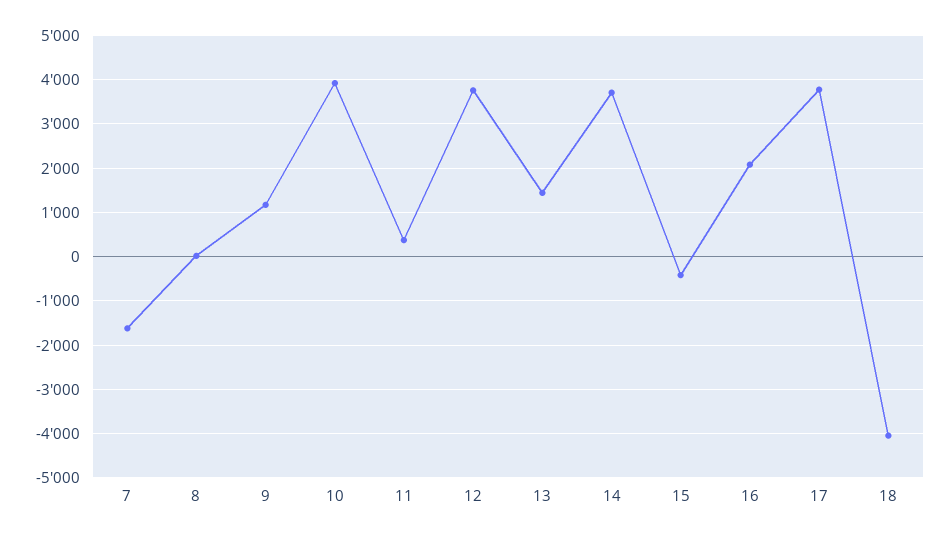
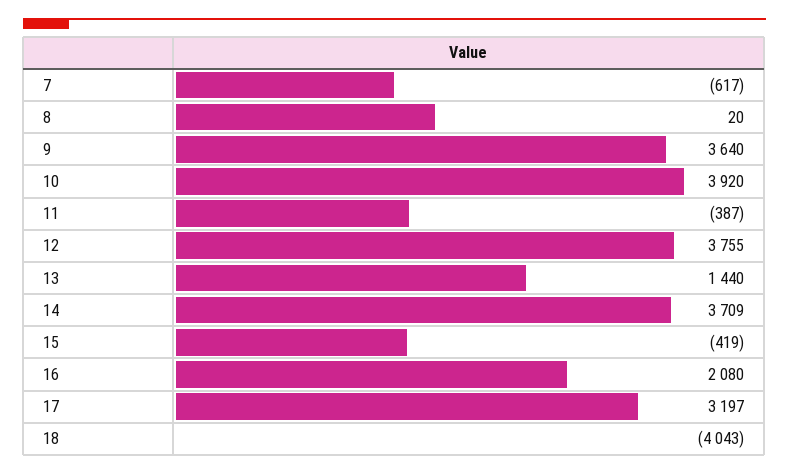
  {
-   "7": -1600,
+   "7": -617,
    "8": 20,
-   "9": 1200,
+   "9": 3640,
    "10": 3920,
-   "11": 400,
+   "11": -387,
    "12": 3755,
    "13": 1440,
    "14": 3709,
    "15": -419,
    "16": 2080,
-   "17": 3800,
+   "17": 3197,
    "18": -4043
  }

